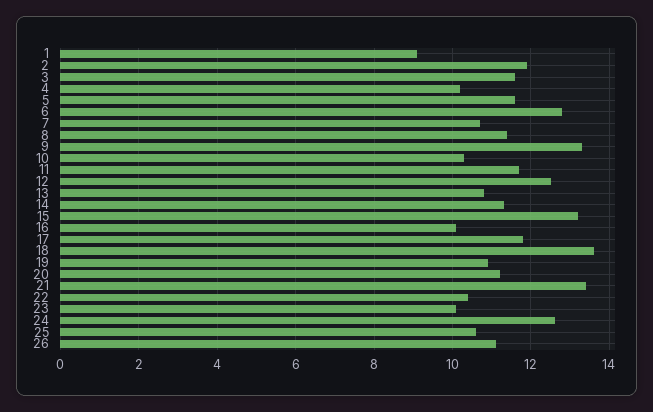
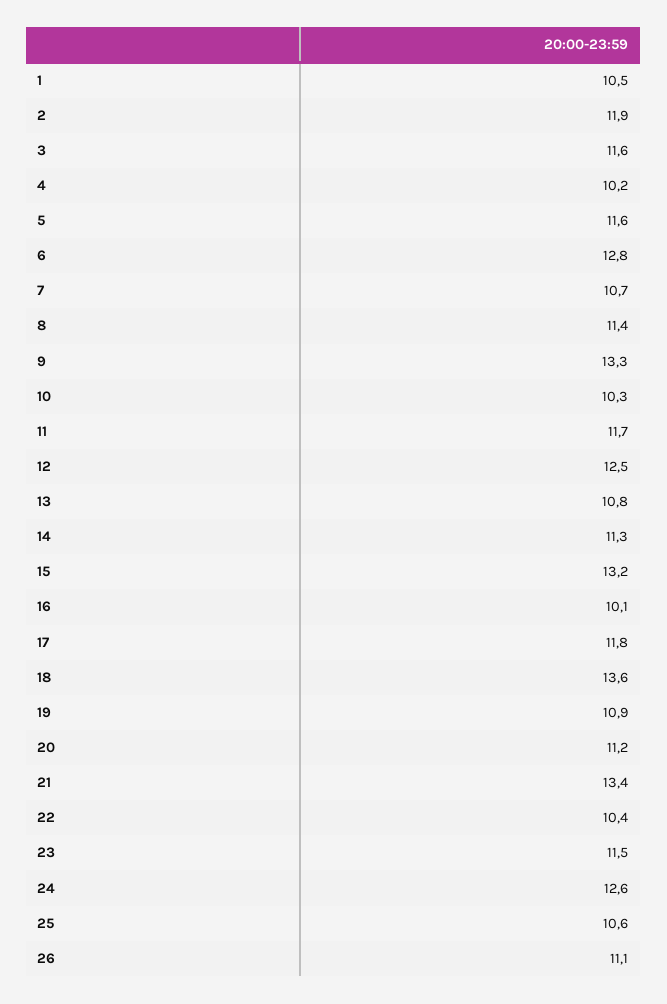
  {
-   "1": 9,
+   "1": 10.5,
    "2": 11.9,
    "3": 11.6,
    "4": 10.2,
    "5": 11.6,
    "6": 12.8,
    "7": 10.7,
    "8": 11.4,
    "9": 13.3,
    "10": 10.3,
    "11": 11.7,
    "12": 12.5,
    "13": 10.8,
    "14": 11.3,
    "15": 13.2,
    "16": 10.1,
    "17": 11.8,
    "18": 13.6,
    "19": 10.9,
    "20": 11.2,
    "21": 13.4,
    "22": 10.4,
-   "23": 10,
+   "23": 11.5,
    "24": 12.6,
    "25": 10.6,
    "26": 11.1
  }

